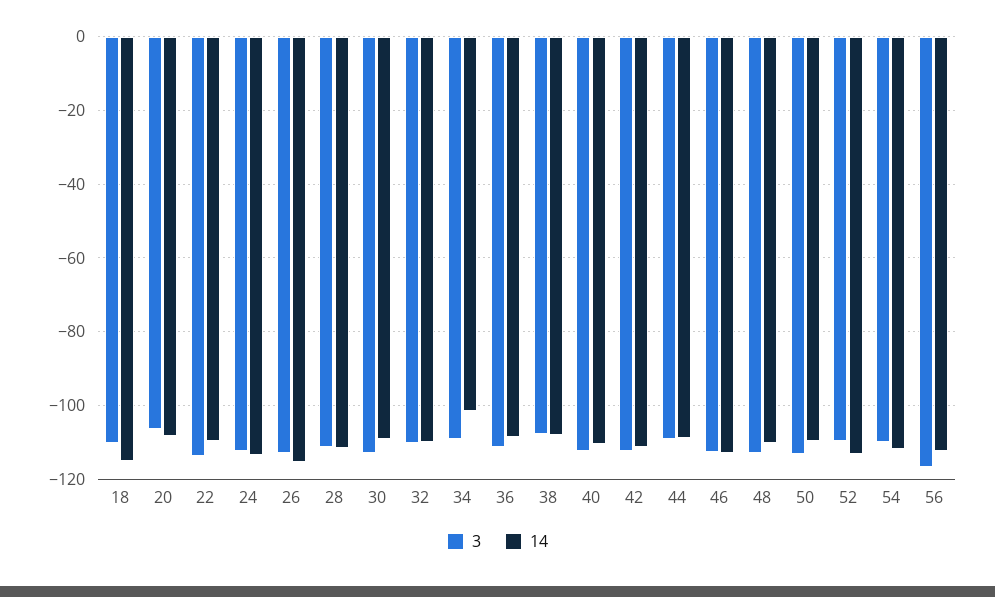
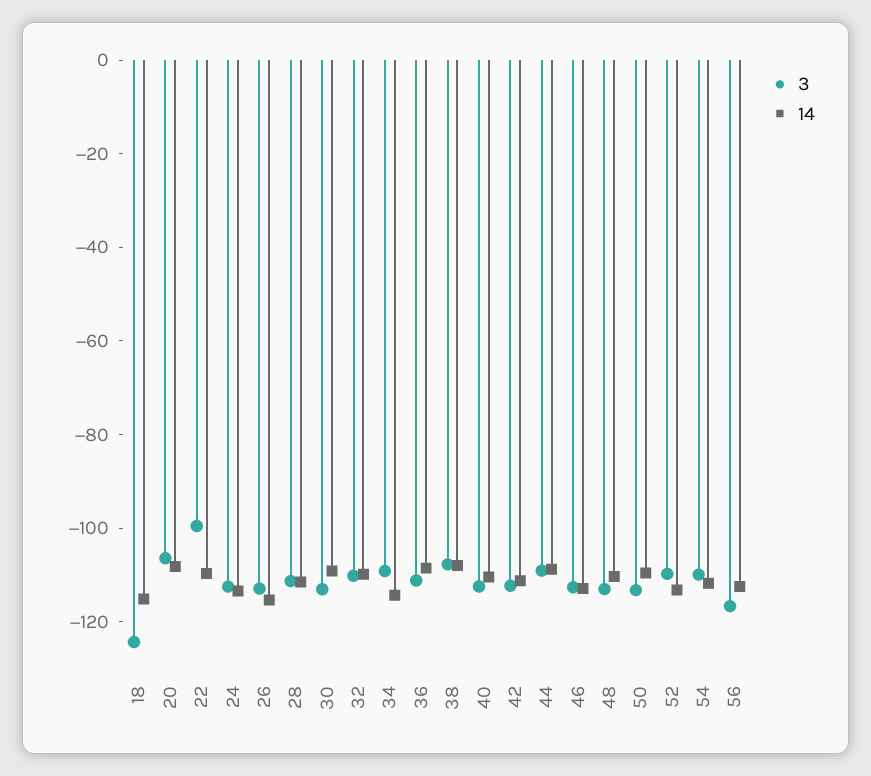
  {
    "3": {
-     "18": -110,
+     "18": -125,
      "20": -106,
-     "22": -114,
+     "22": -100,
      "24": -112,
      "26": -112,
      "28": -112,
      "30": -114,
      "32": -110,
      "34": -110,
      "36": -112,
      "38": -108,
      "40": -112,
      "42": -112,
      "44": -110,
      "46": -112,
      "48": -114,
      "50": -114,
      "52": -110,
      "54": -110,
      "56": -116
    },
    "14": {
      "18": -116,
      "20": -108,
      "22": -110,
      "24": -114,
      "26": -116,
      "28": -112,
      "30": -110,
      "32": -110,
-     "34": -102,
+     "34": -115,
      "36": -108,
      "38": -108,
      "40": -110,
      "42": -112,
      "44": -108,
      "46": -112,
      "48": -110,
      "50": -110,
      "52": -114,
      "54": -112,
      "56": -112
    }
  }

